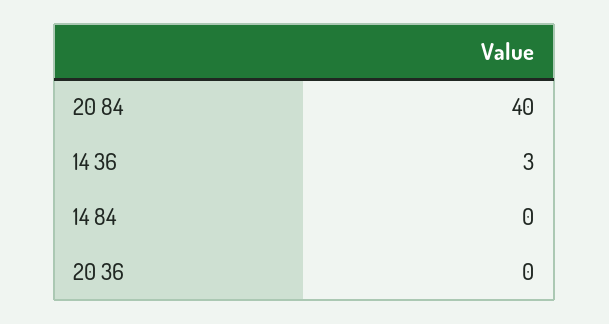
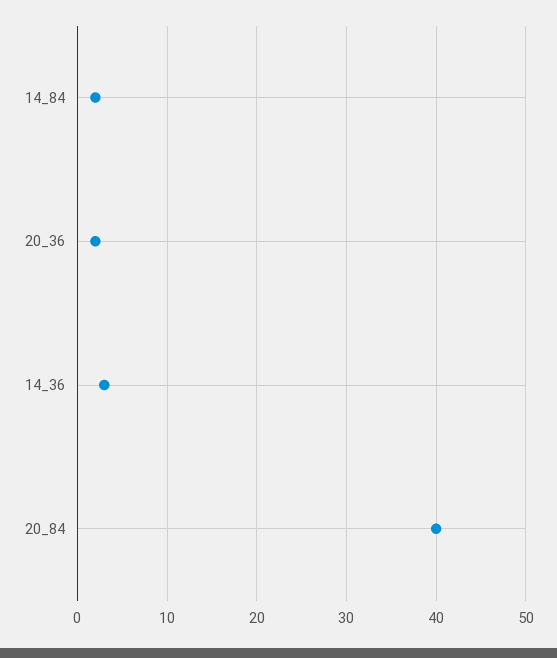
  {
    "20 84": 40,
    "14 36": 3,
-   "14 84": 0,
+   "14 84": 2,
-   "20 36": 0
+   "20 36": 2
  }

